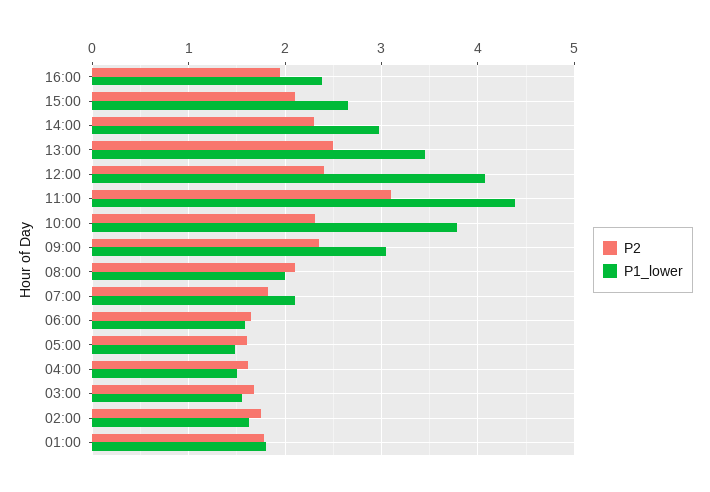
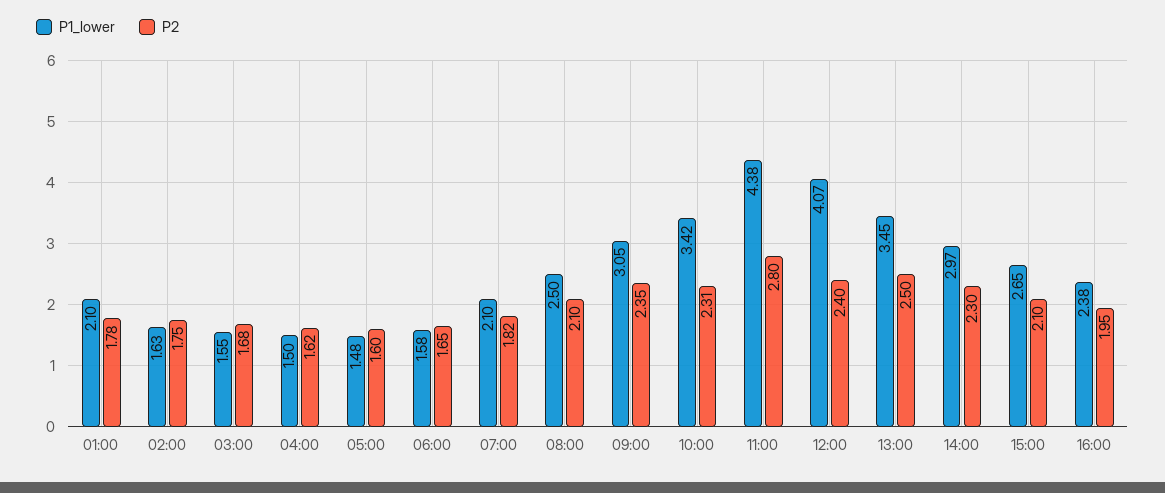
  {
    "P2": {
      "16:00": 1.95,
      "15:00": 2.1,
      "14:00": 2.3,
      "13:00": 2.5,
      "12:00": 2.4,
-     "11:00": 3.1,
+     "11:00": 2.8,
      "10:00": 2.31,
      "09:00": 2.35,
      "08:00": 2.1,
      "07:00": 1.82,
      "06:00": 1.65,
      "05:00": 1.6,
      "04:00": 1.62,
      "03:00": 1.68,
      "02:00": 1.75,
      "01:00": 1.78
    },
    "P1_lower": {
      "16:00": 2.38,
      "15:00": 2.65,
      "14:00": 2.97,
      "13:00": 3.45,
      "12:00": 4.07,
      "11:00": 4.38,
-     "10:00": 3.8,
+     "10:00": 3.42,
      "09:00": 3.05,
-     "08:00": 2,
+     "08:00": 2.5,
      "07:00": 2.1,
      "06:00": 1.58,
      "05:00": 1.48,
      "04:00": 1.5,
      "03:00": 1.55,
      "02:00": 1.63,
-     "01:00": 1.8
+     "01:00": 2.1
    }
  }

